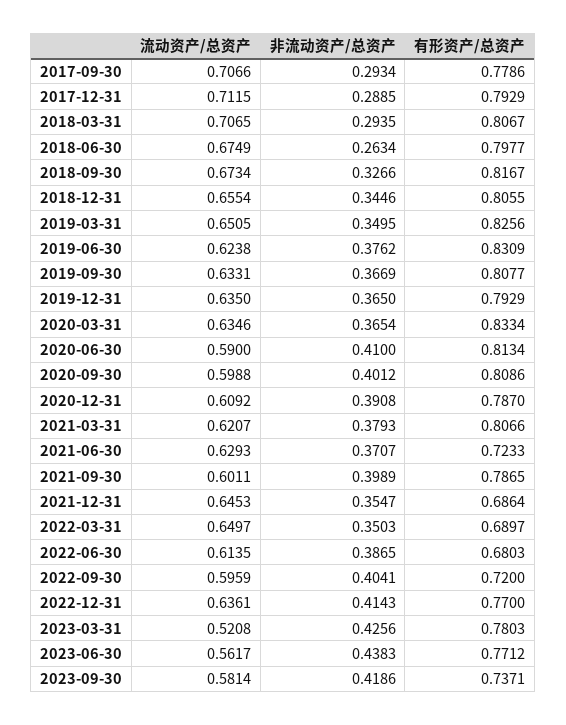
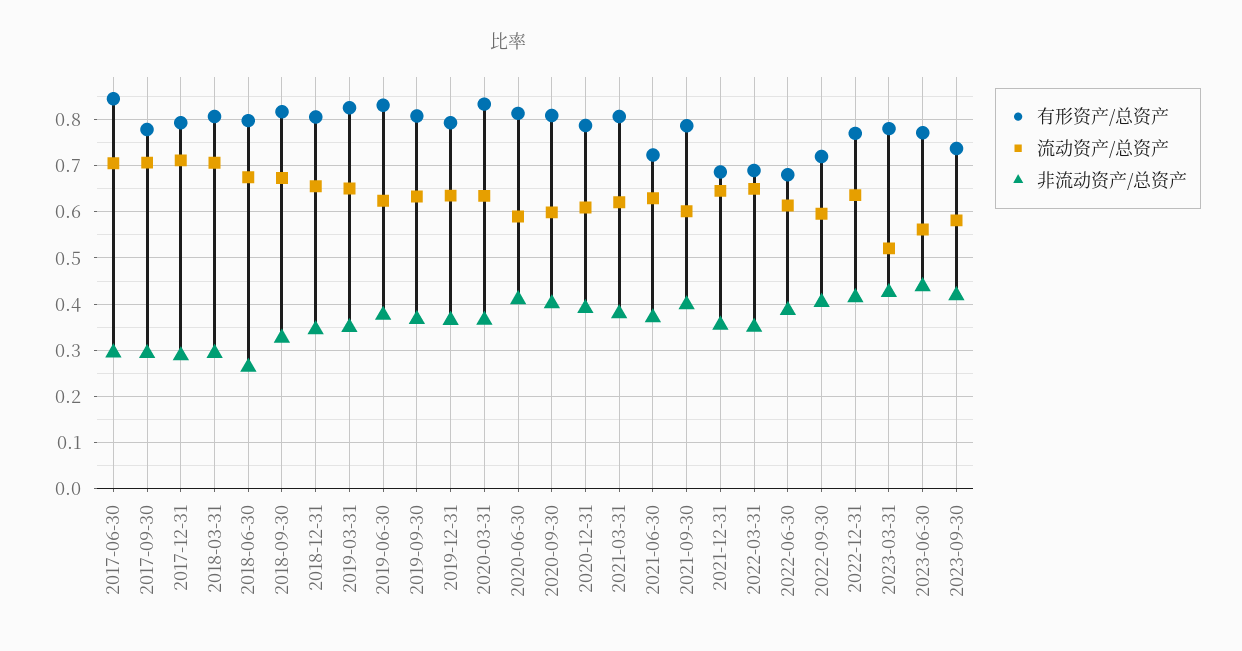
  {
    "流动资产/总资产": {
      "2017-09-30": 0.7066,
      "2017-12-31": 0.7115,
      "2018-03-31": 0.7065,
      "2018-06-30": 0.6749,
      "2018-09-30": 0.6734,
      "2018-12-31": 0.6554,
      "2019-03-31": 0.6505,
      "2019-06-30": 0.6238,
      "2019-09-30": 0.6331,
      "2019-12-31": 0.635,
      "2020-03-31": 0.6346,
      "2020-06-30": 0.59,
      "2020-09-30": 0.5988,
      "2020-12-31": 0.6092,
      "2021-03-31": 0.6207,
      "2021-06-30": 0.6293,
      "2021-09-30": 0.6011,
      "2021-12-31": 0.6453,
      "2022-03-31": 0.6497,
      "2022-06-30": 0.6135,
      "2022-09-30": 0.5959,
      "2022-12-31": 0.6361,
      "2023-03-31": 0.5208,
      "2023-06-30": 0.5617,
-     "2023-09-30": 0.5814
+     "2023-09-30": 0.5814,
+     "2017-06-30": 0.7
    },
    "非流动资产/总资产": {
      "2017-09-30": 0.2934,
      "2017-12-31": 0.2885,
      "2018-03-31": 0.2935,
      "2018-06-30": 0.2634,
      "2018-09-30": 0.3266,
      "2018-12-31": 0.3446,
      "2019-03-31": 0.3495,
      "2019-06-30": 0.3762,
      "2019-09-30": 0.3669,
      "2019-12-31": 0.365,
      "2020-03-31": 0.3654,
      "2020-06-30": 0.41,
      "2020-09-30": 0.4012,
      "2020-12-31": 0.3908,
      "2021-03-31": 0.3793,
      "2021-06-30": 0.3707,
      "2021-09-30": 0.3989,
      "2021-12-31": 0.3547,
      "2022-03-31": 0.3503,
      "2022-06-30": 0.3865,
      "2022-09-30": 0.4041,
      "2022-12-31": 0.4143,
      "2023-03-31": 0.4256,
      "2023-06-30": 0.4383,
-     "2023-09-30": 0.4186
+     "2023-09-30": 0.4186,
+     "2017-06-30": 0.3
    },
    "有形资产/总资产": {
      "2017-09-30": 0.7786,
      "2017-12-31": 0.7929,
      "2018-03-31": 0.8067,
      "2018-06-30": 0.7977,
      "2018-09-30": 0.8167,
      "2018-12-31": 0.8055,
      "2019-03-31": 0.8256,
      "2019-06-30": 0.8309,
      "2019-09-30": 0.8077,
      "2019-12-31": 0.7929,
      "2020-03-31": 0.8334,
      "2020-06-30": 0.8134,
      "2020-09-30": 0.8086,
      "2020-12-31": 0.787,
      "2021-03-31": 0.8066,
      "2021-06-30": 0.7233,
      "2021-09-30": 0.7865,
      "2021-12-31": 0.6864,
      "2022-03-31": 0.6897,
      "2022-06-30": 0.6803,
      "2022-09-30": 0.72,
      "2022-12-31": 0.77,
      "2023-03-31": 0.7803,
      "2023-06-30": 0.7712,
-     "2023-09-30": 0.7371
+     "2023-09-30": 0.7371,
+     "2017-06-30": 0.84
    }
  }

